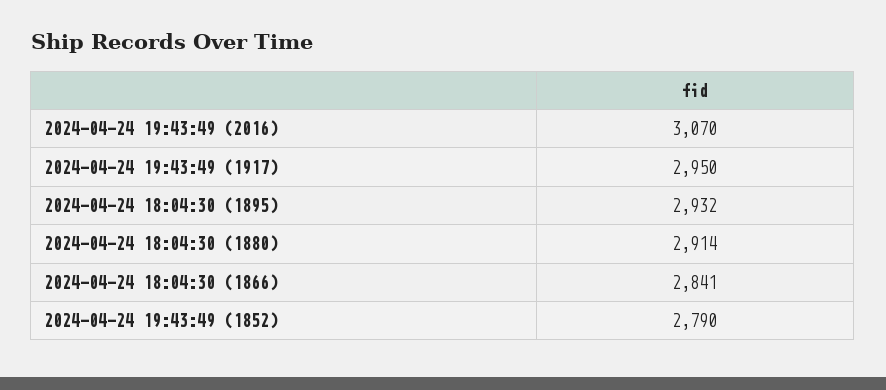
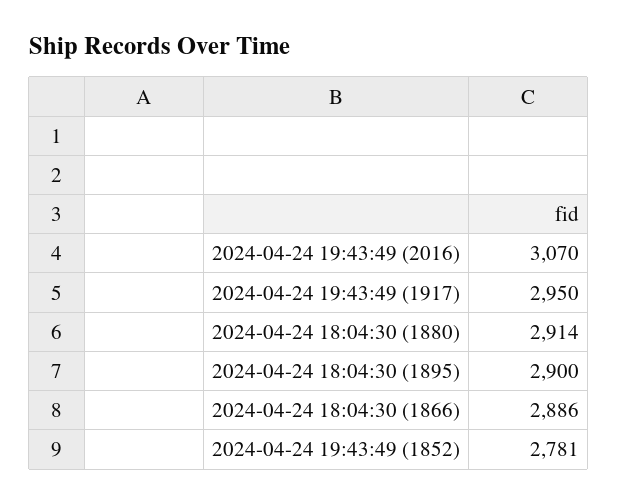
  {
    "2024-04-24 19:43:49 (2016)": 3070,
    "2024-04-24 19:43:49 (1917)": 2950,
-   "2024-04-24 18:04:30 (1895)": 2932,
+   "2024-04-24 18:04:30 (1895)": 2900,
    "2024-04-24 18:04:30 (1880)": 2914,
-   "2024-04-24 18:04:30 (1866)": 2841,
+   "2024-04-24 18:04:30 (1866)": 2886,
-   "2024-04-24 19:43:49 (1852)": 2790
+   "2024-04-24 19:43:49 (1852)": 2781
  }

